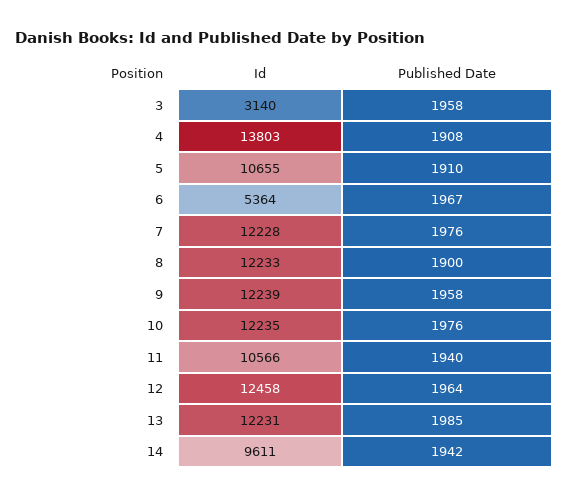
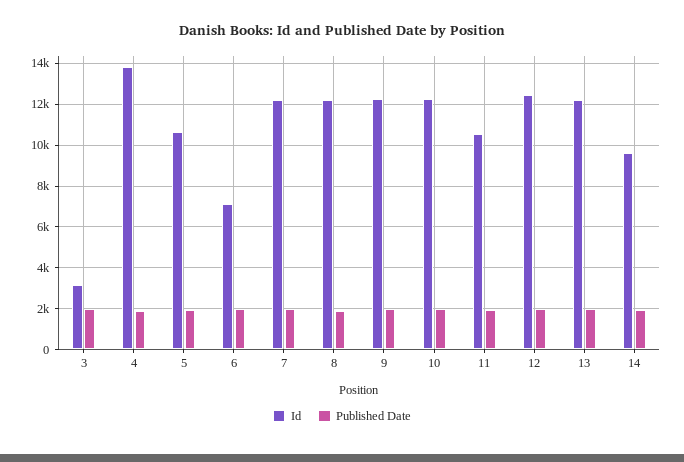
  {
    "Id": {
      "3": 3140,
      "4": 13803,
      "5": 10655,
-     "6": 5364,
+     "6": 7000,
      "7": 12228,
      "8": 12233,
      "9": 12239,
      "10": 12235,
      "11": 10566,
      "12": 12458,
      "13": 12231,
      "14": 9611
    },
    "Published Date": {
      "3": 1958,
      "4": 1908,
      "5": 1910,
      "6": 1967,
      "7": 1976,
      "8": 1900,
      "9": 1958,
      "10": 1976,
      "11": 1940,
      "12": 1964,
      "13": 1985,
      "14": 1942
    }
  }

